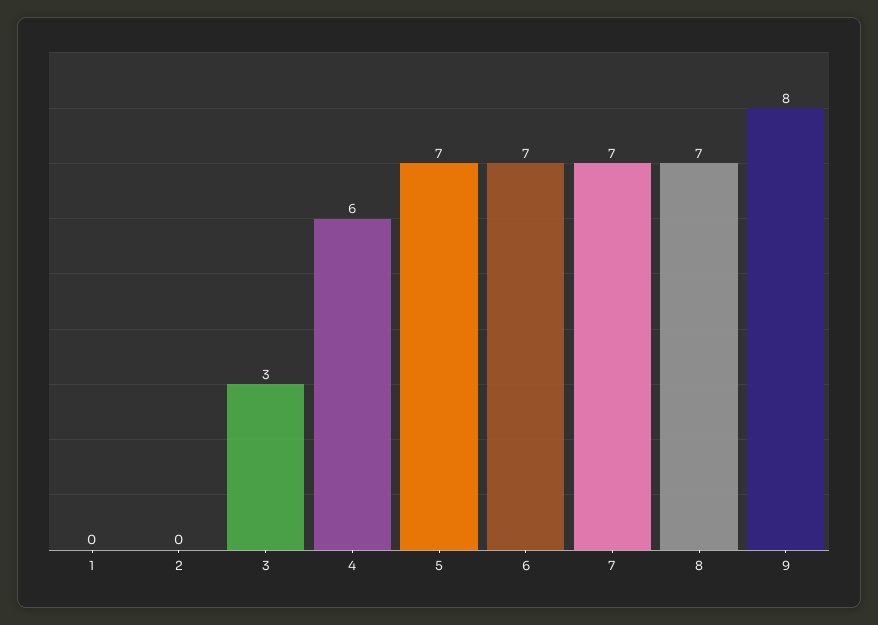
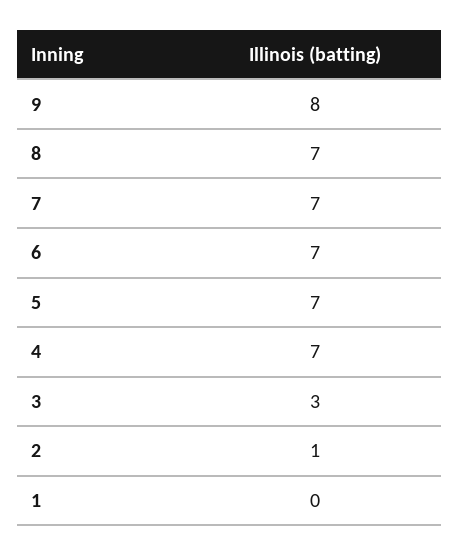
  {
    "1": 0,
-   "2": 0,
+   "2": 1,
    "3": 3,
-   "4": 6,
+   "4": 7,
    "5": 7,
    "6": 7,
    "7": 7,
    "8": 7,
    "9": 8
  }

